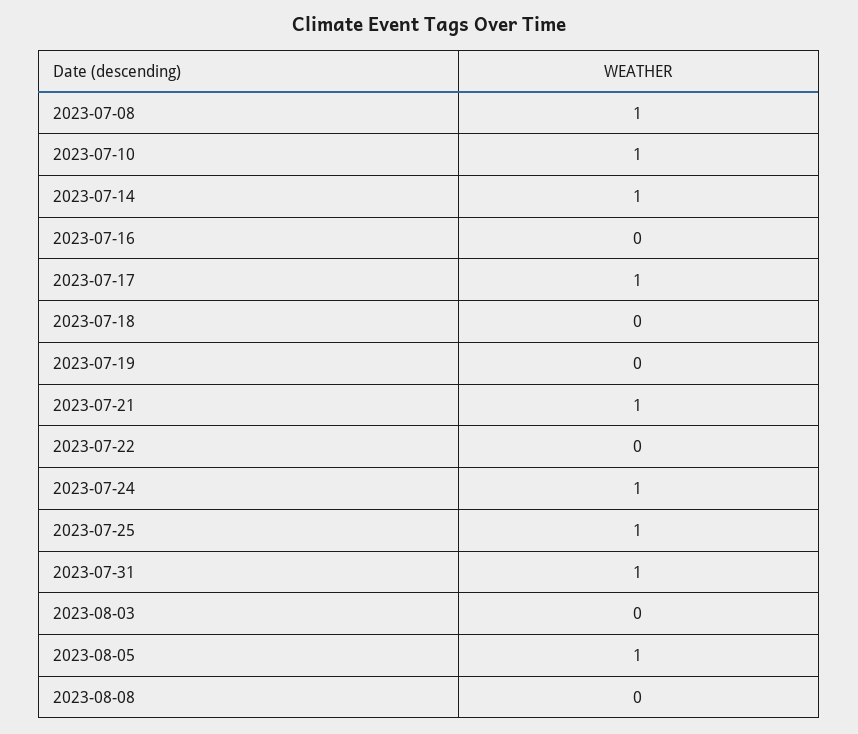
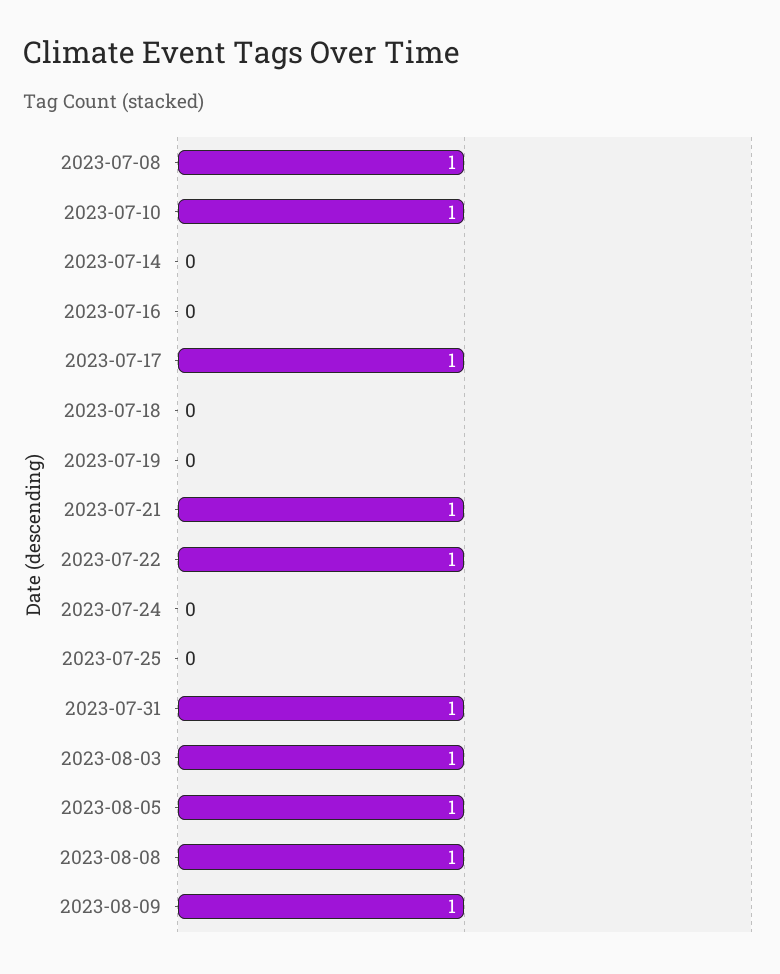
  {
    "2023-07-08": 1,
    "2023-07-10": 1,
-   "2023-07-14": 1,
+   "2023-07-14": 0,
    "2023-07-16": 0,
    "2023-07-17": 1,
    "2023-07-18": 0,
    "2023-07-19": 0,
    "2023-07-21": 1,
-   "2023-07-22": 0,
+   "2023-07-22": 1,
-   "2023-07-24": 1,
+   "2023-07-24": 0,
-   "2023-07-25": 1,
+   "2023-07-25": 0,
    "2023-07-31": 1,
-   "2023-08-03": 0,
+   "2023-08-03": 1,
    "2023-08-05": 1,
-   "2023-08-08": 0
+   "2023-08-08": 1,
+   "2023-08-09": 1
  }

